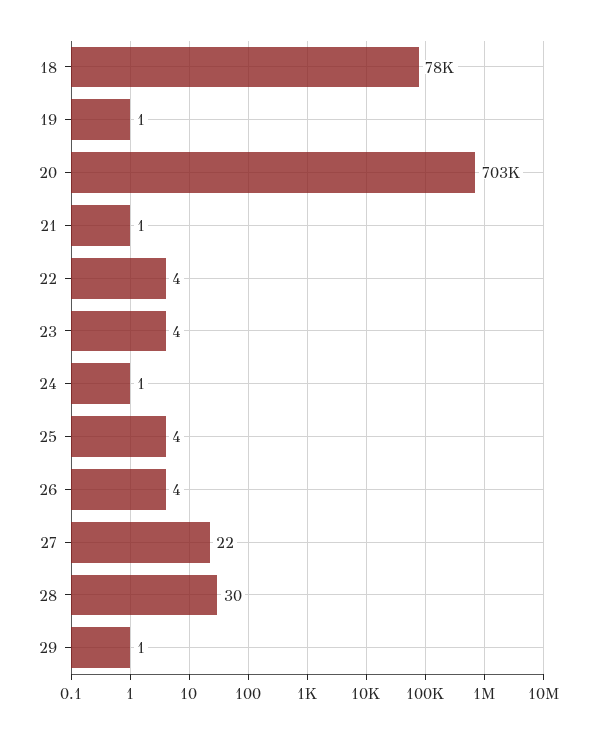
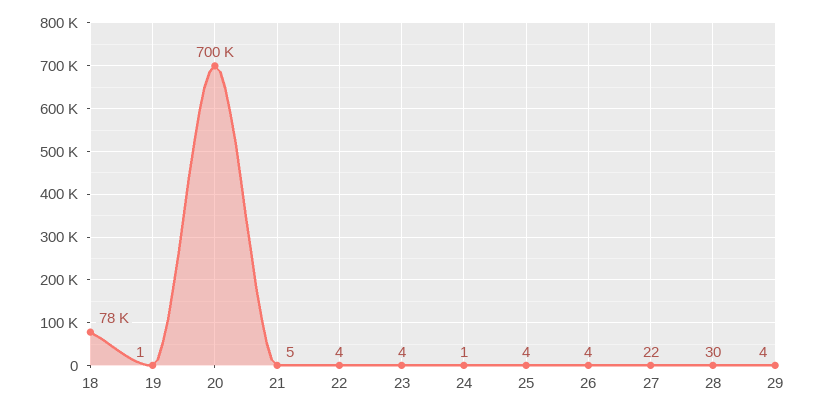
  {
    "18": 78000,
    "19": 1,
-   "20": 703000,
+   "20": 700000,
-   "21": 1,
+   "21": 5,
    "22": 4,
    "23": 4,
    "24": 1,
    "25": 4,
    "26": 4,
    "27": 22,
    "28": 30,
-   "29": 1
+   "29": 4
  }

